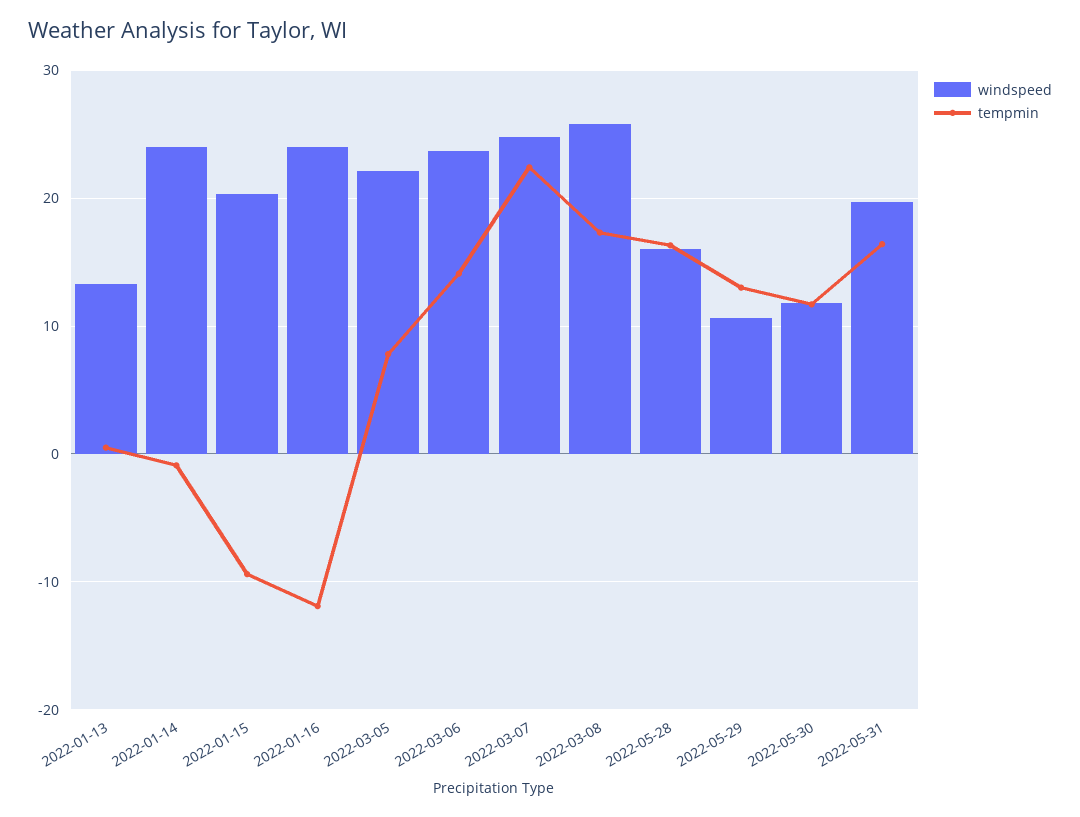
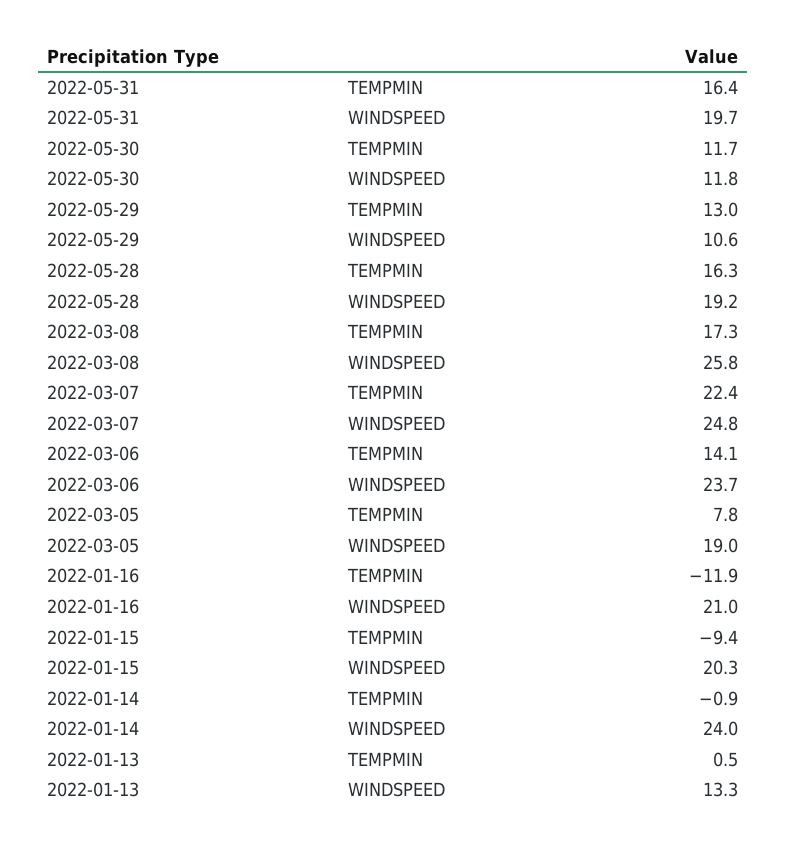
  {
    "windspeed": {
      "2022-01-13": 13.3,
      "2022-01-14": 24,
      "2022-01-15": 20.3,
-     "2022-01-16": 24,
+     "2022-01-16": 21,
-     "2022-03-05": 22,
+     "2022-03-05": 19,
      "2022-03-06": 23.7,
      "2022-03-07": 24.8,
      "2022-03-08": 25.8,
-     "2022-05-28": 16,
+     "2022-05-28": 19.2,
      "2022-05-29": 10.6,
      "2022-05-30": 11.8,
      "2022-05-31": 19.7
    },
    "tempmin": {
      "2022-01-13": 0.5,
      "2022-01-14": -0.9,
      "2022-01-15": -9.4,
      "2022-01-16": -11.9,
      "2022-03-05": 7.8,
      "2022-03-06": 14.1,
      "2022-03-07": 22.4,
      "2022-03-08": 17.3,
      "2022-05-28": 16.3,
      "2022-05-29": 13,
      "2022-05-30": 11.7,
      "2022-05-31": 16.4
    }
  }

